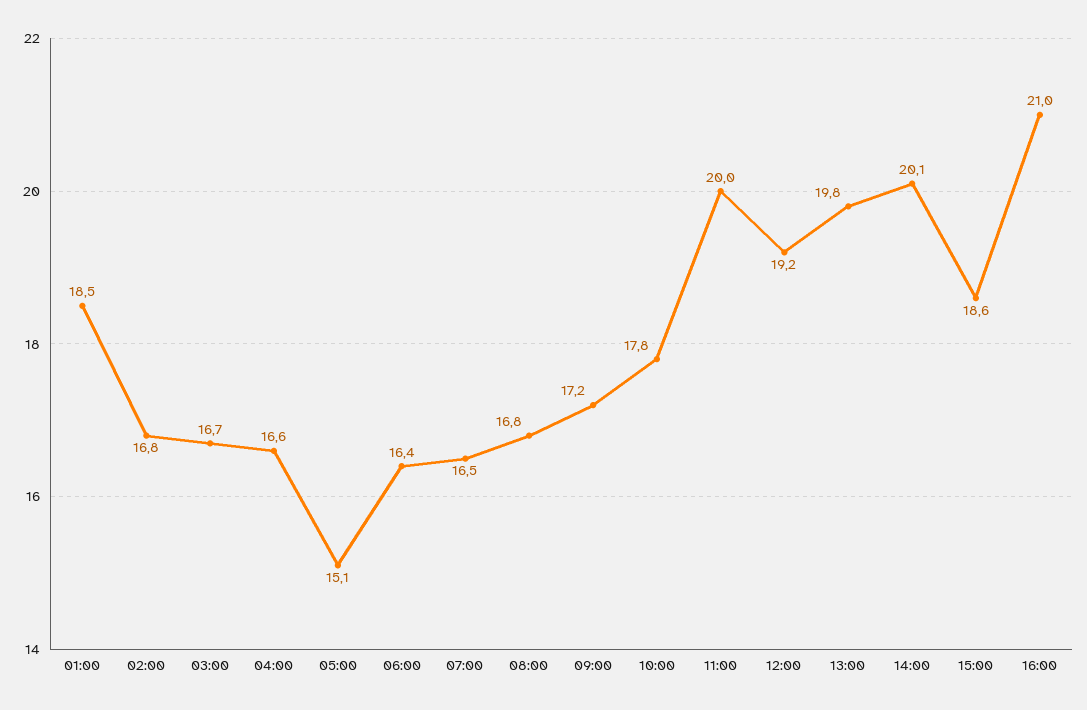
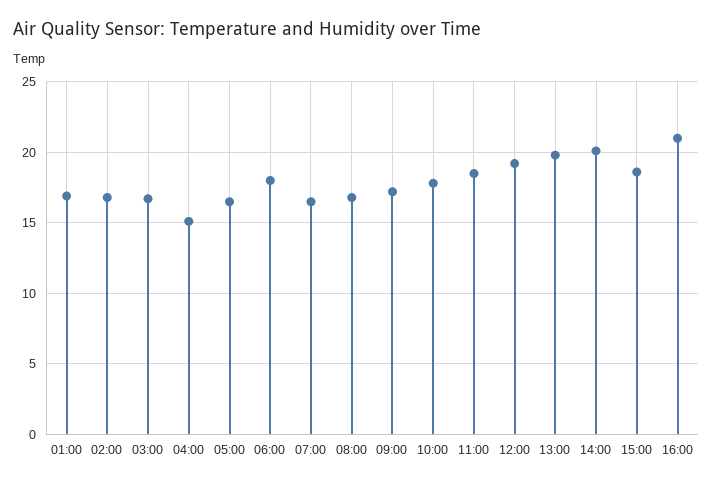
  {
-   "01:00": 18.5,
+   "01:00": 17,
    "02:00": 16.8,
    "03:00": 16.7,
-   "04:00": 16.6,
+   "04:00": 15,
-   "05:00": 15.1,
+   "05:00": 16.5,
-   "06:00": 16.4,
+   "06:00": 18,
    "07:00": 16.5,
    "08:00": 16.8,
    "09:00": 17.2,
    "10:00": 17.8,
-   "11:00": 20,
+   "11:00": 18.5,
    "12:00": 19.2,
    "13:00": 19.8,
    "14:00": 20.1,
    "15:00": 18.6,
    "16:00": 21
  }

